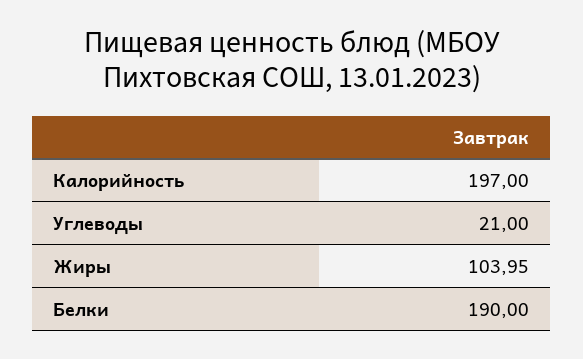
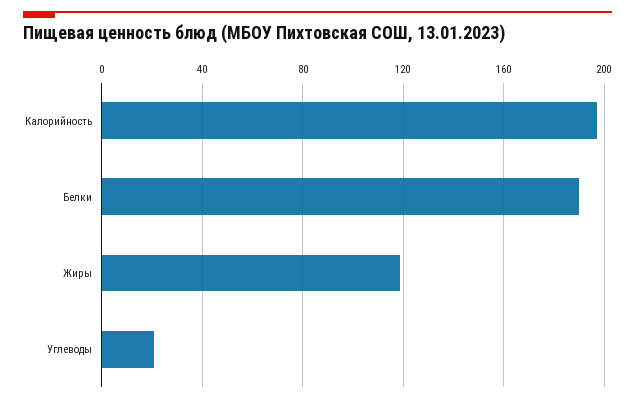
  {
    "Калорийность": 197,
    "Углеводы": 21,
-   "Жиры": 103.95,
+   "Жиры": 120,
    "Белки": 190
  }

